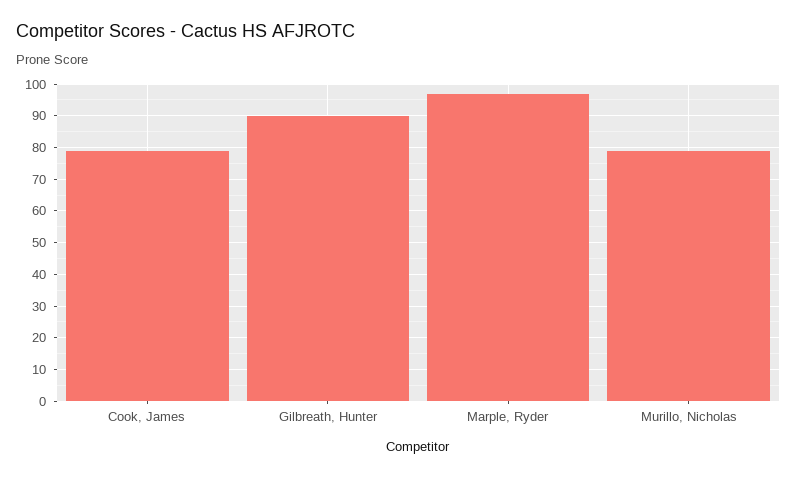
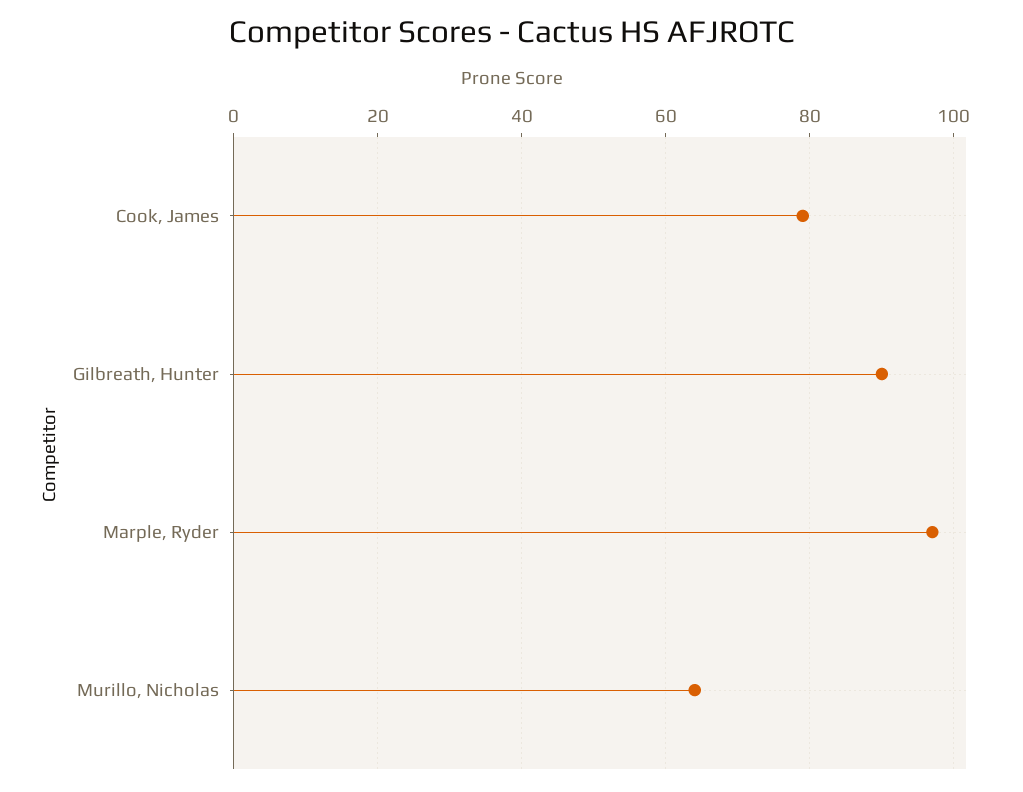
  {
    "Cook, James": 80,
    "Gilbreath, Hunter": 90,
    "Marple, Ryder": 95,
-   "Murillo, Nicholas": 80
+   "Murillo, Nicholas": 65
  }

